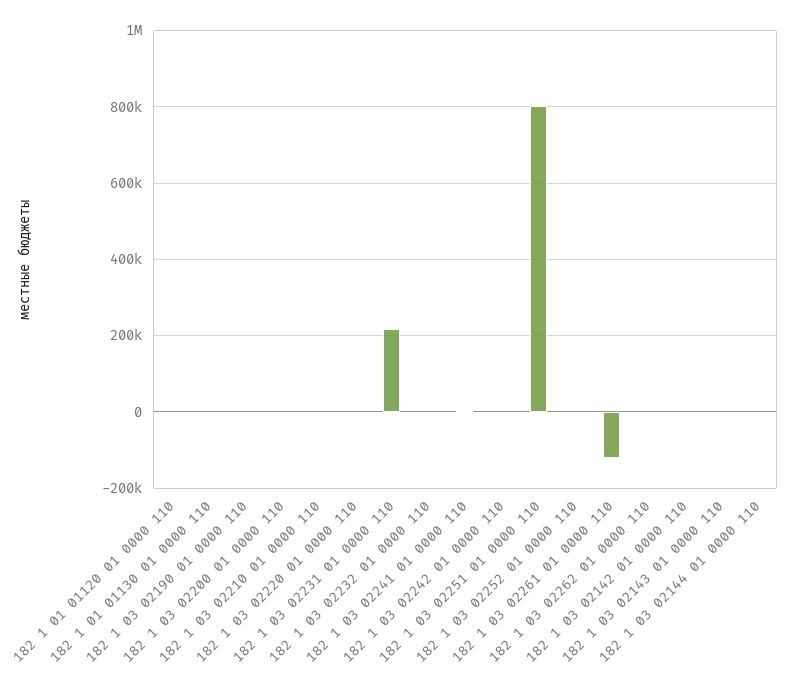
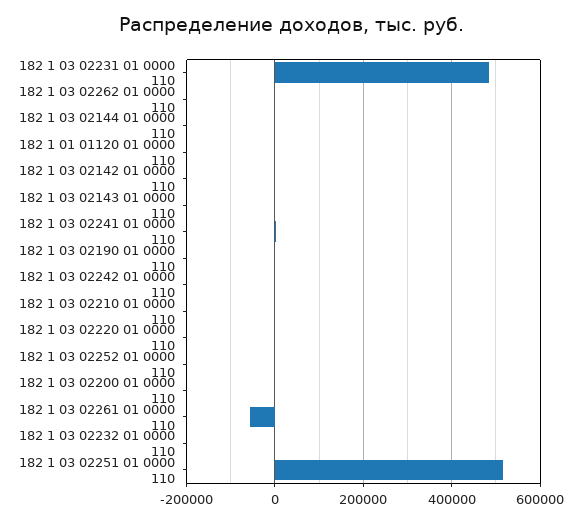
  {
    "182 1 01 01120 01 0000 110": 0,
-   "182 1 01 01130 01 0000 110": 0,
    "182 1 03 02190 01 0000 110": 0,
    "182 1 03 02200 01 0000 110": 0,
    "182 1 03 02210 01 0000 110": 0,
    "182 1 03 02220 01 0000 110": 0,
-   "182 1 03 02231 01 0000 110": 220000,
+   "182 1 03 02231 01 0000 110": 480000,
    "182 1 03 02232 01 0000 110": 0,
    "182 1 03 02241 01 0000 110": 0,
    "182 1 03 02242 01 0000 110": 0,
-   "182 1 03 02251 01 0000 110": 800000,
+   "182 1 03 02251 01 0000 110": 520000,
    "182 1 03 02252 01 0000 110": 0,
-   "182 1 03 02261 01 0000 110": -120000,
+   "182 1 03 02261 01 0000 110": -60000,
    "182 1 03 02262 01 0000 110": 0,
    "182 1 03 02142 01 0000 110": 0,
    "182 1 03 02143 01 0000 110": 0,
    "182 1 03 02144 01 0000 110": 0
  }

